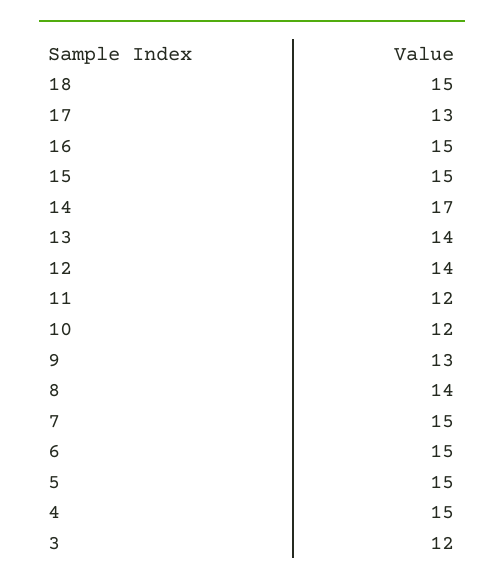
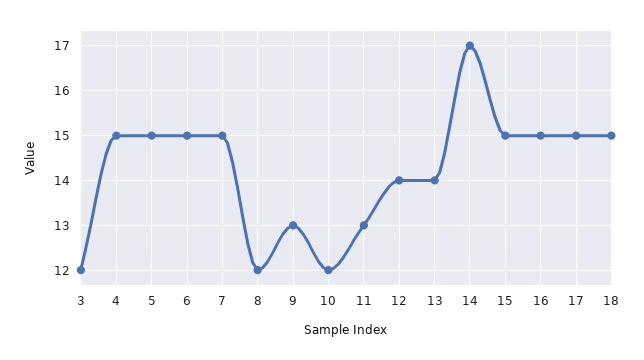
  {
    "18": 15,
-   "17": 13,
+   "17": 15,
    "16": 15,
    "15": 15,
    "14": 17,
    "13": 14,
    "12": 14,
-   "11": 12,
+   "11": 13,
    "10": 12,
    "9": 13,
-   "8": 14,
+   "8": 12,
    "7": 15,
    "6": 15,
    "5": 15,
    "4": 15,
    "3": 12
  }

